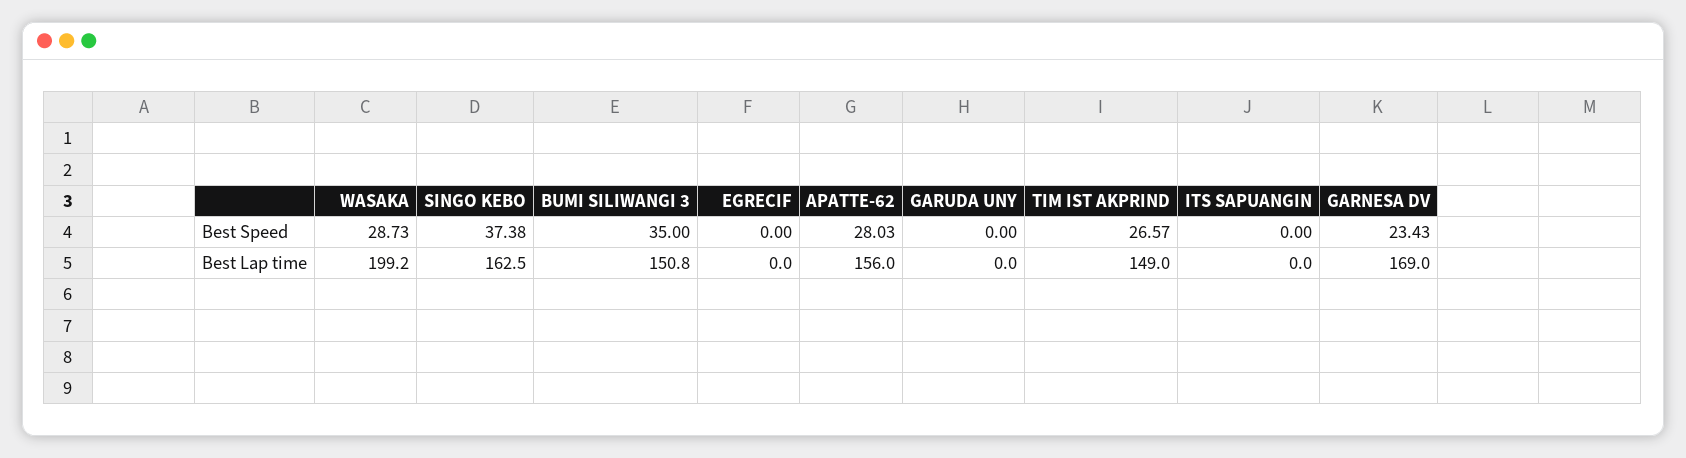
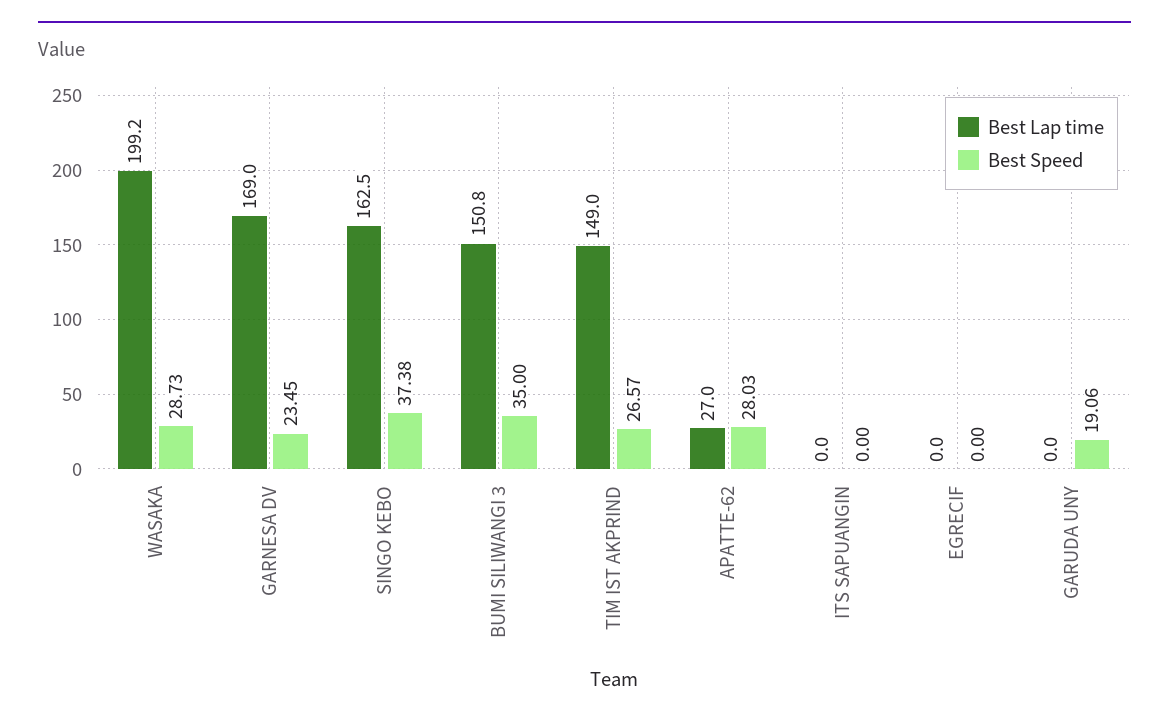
  {
    "Best Speed": {
      "WASAKA": 28.73,
      "SINGO KEBO": 37.38,
      "BUMI SILIWANGI 3": 35,
      "EGRECIF": 0,
      "APATTE-62": 28.03,
-     "GARUDA UNY": 0,
+     "GARUDA UNY": 19.06,
      "TIM IST AKPRIND": 26.57,
      "ITS SAPUANGIN": 0,
-     "GARNESA DV": 23.43
+     "GARNESA DV": 23.45
    },
    "Best Lap time": {
      "WASAKA": 199.2,
      "SINGO KEBO": 162.5,
      "BUMI SILIWANGI 3": 150.8,
      "EGRECIF": 0,
-     "APATTE-62": 156,
+     "APATTE-62": 27,
      "GARUDA UNY": 0,
      "TIM IST AKPRIND": 149,
      "ITS SAPUANGIN": 0,
      "GARNESA DV": 169
    }
  }

